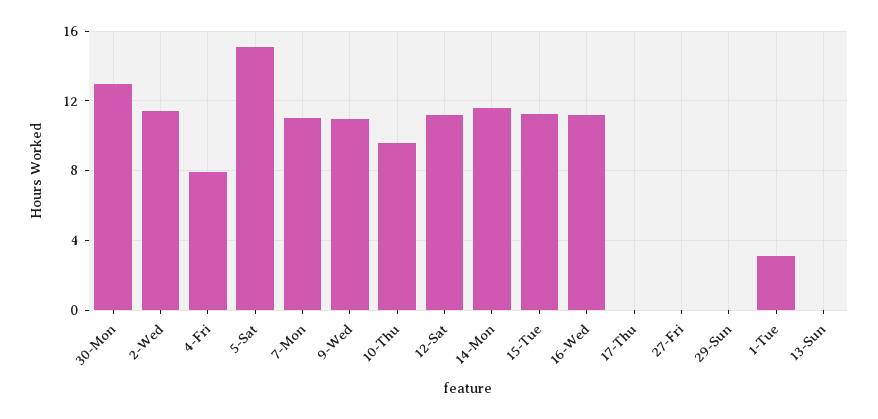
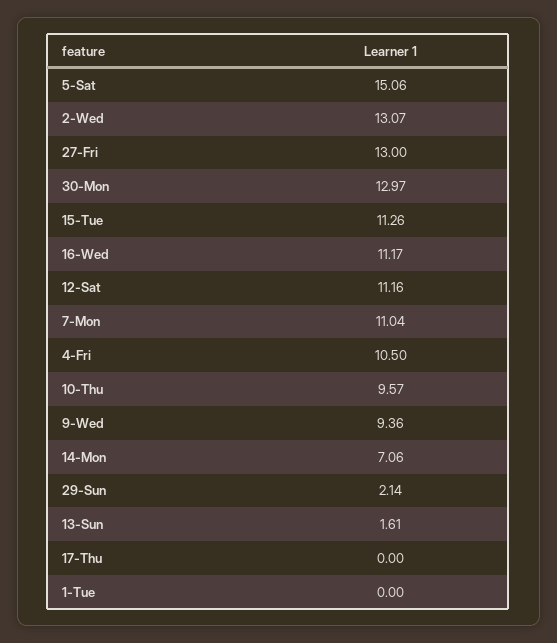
  {
    "30-Mon": 12.97,
-   "2-Wed": 11.5,
+   "2-Wed": 13.07,
-   "4-Fri": 8,
+   "4-Fri": 10.5,
    "5-Sat": 15.06,
    "7-Mon": 11.04,
-   "9-Wed": 11,
+   "9-Wed": 9.36,
    "10-Thu": 9.57,
    "12-Sat": 11.16,
-   "14-Mon": 11.5,
+   "14-Mon": 7.06,
    "15-Tue": 11.26,
    "16-Wed": 11.17,
    "17-Thu": 0,
-   "27-Fri": 0,
+   "27-Fri": 13,
-   "29-Sun": 0,
+   "29-Sun": 2.14,
-   "1-Tue": 3,
+   "1-Tue": 0,
-   "13-Sun": 0
+   "13-Sun": 1.61
  }

